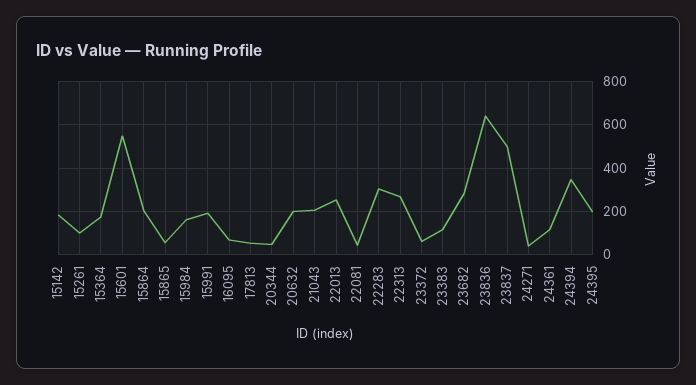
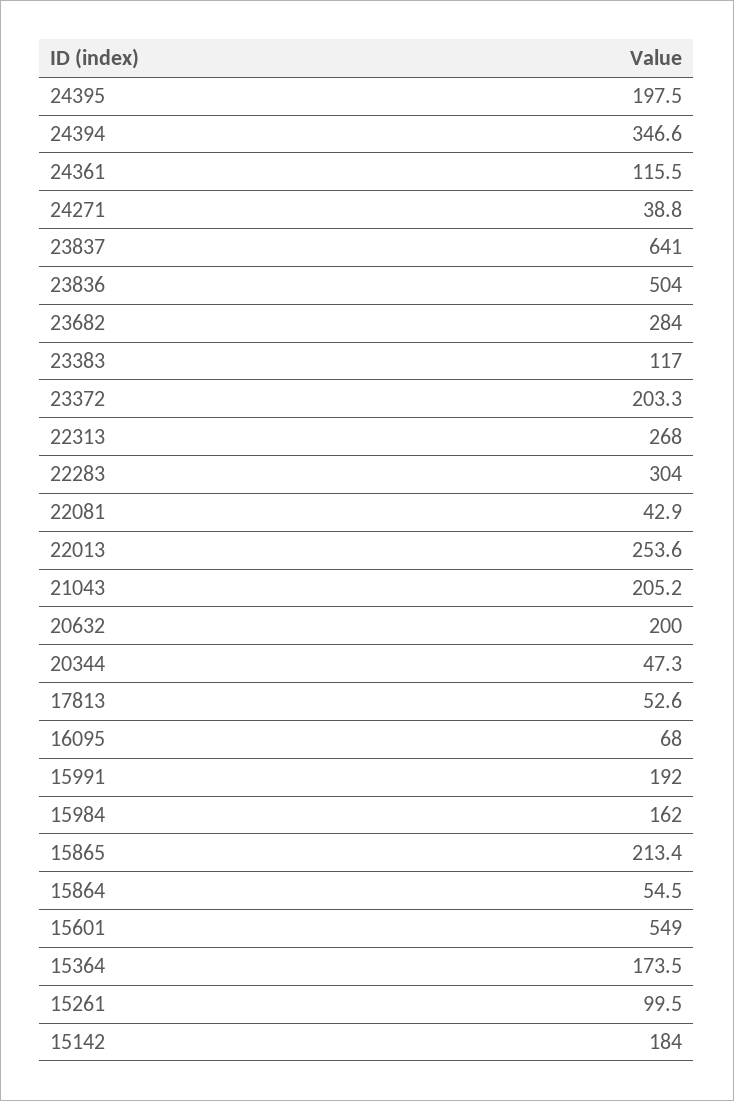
  {
    "15142": 184,
    "15261": 99.5,
    "15364": 173.5,
    "15601": 549,
-   "15864": 200,
+   "15864": 54.5,
-   "15865": 50,
+   "15865": 213.4,
    "15984": 162,
    "15991": 192,
    "16095": 68,
    "17813": 52.6,
    "20344": 47.3,
    "20632": 200,
    "21043": 205.2,
    "22013": 253.6,
    "22081": 42.9,
    "22283": 304,
    "22313": 268,
-   "23372": 50,
+   "23372": 203.3,
    "23383": 117,
    "23682": 284,
-   "23836": 650,
+   "23836": 504,
-   "23837": 500,
+   "23837": 641,
    "24271": 38.8,
    "24361": 115.5,
    "24394": 346.6,
    "24395": 197.5
  }

